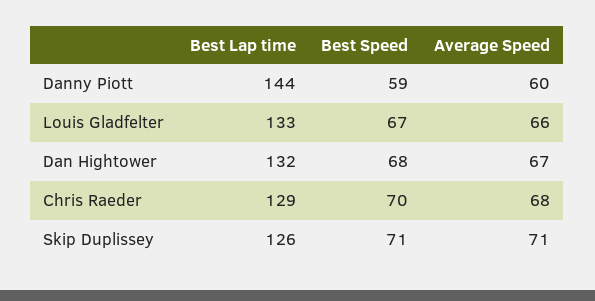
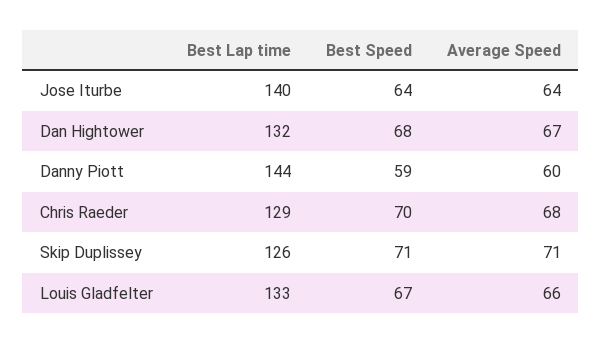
  {
    "Best Lap time": {
      "Danny Piott": 144,
      "Louis Gladfelter": 133,
      "Dan Hightower": 132,
      "Chris Raeder": 129,
-     "Skip Duplissey": 126
+     "Skip Duplissey": 126,
+     "Jose Iturbe": 140
    },
    "Best Speed": {
      "Danny Piott": 59,
      "Louis Gladfelter": 67,
      "Dan Hightower": 68,
      "Chris Raeder": 70,
-     "Skip Duplissey": 71
+     "Skip Duplissey": 71,
+     "Jose Iturbe": 64
    },
    "Average Speed": {
      "Danny Piott": 60,
      "Louis Gladfelter": 66,
      "Dan Hightower": 67,
      "Chris Raeder": 68,
-     "Skip Duplissey": 71
+     "Skip Duplissey": 71,
+     "Jose Iturbe": 64
    }
  }

